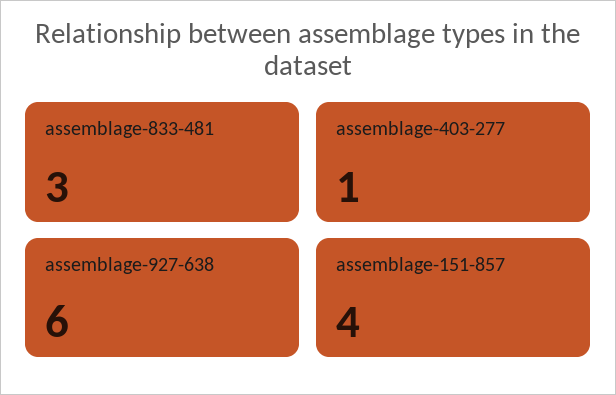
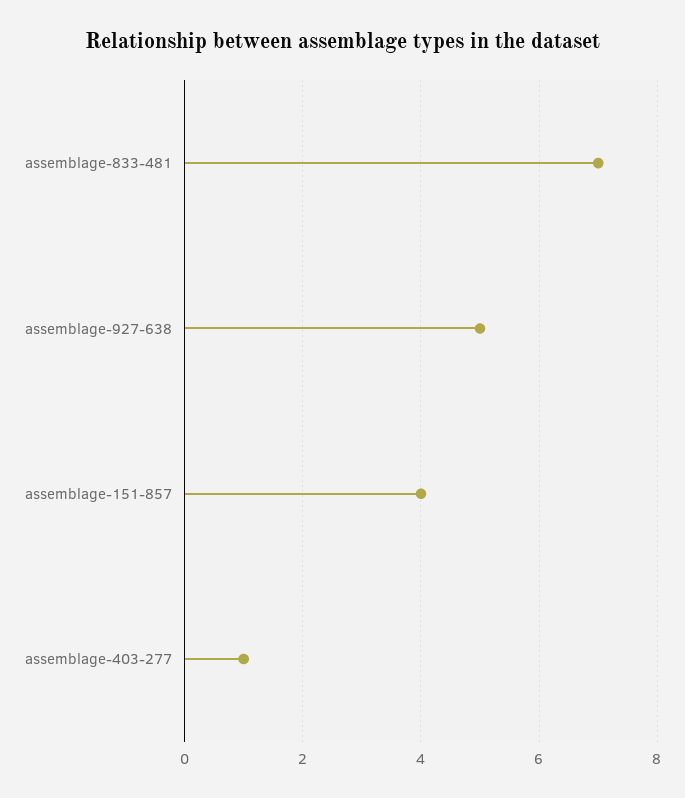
  {
-   "assemblage-833-481": 3,
+   "assemblage-833-481": 7,
    "assemblage-403-277": 1,
-   "assemblage-927-638": 6,
+   "assemblage-927-638": 5,
    "assemblage-151-857": 4
  }

